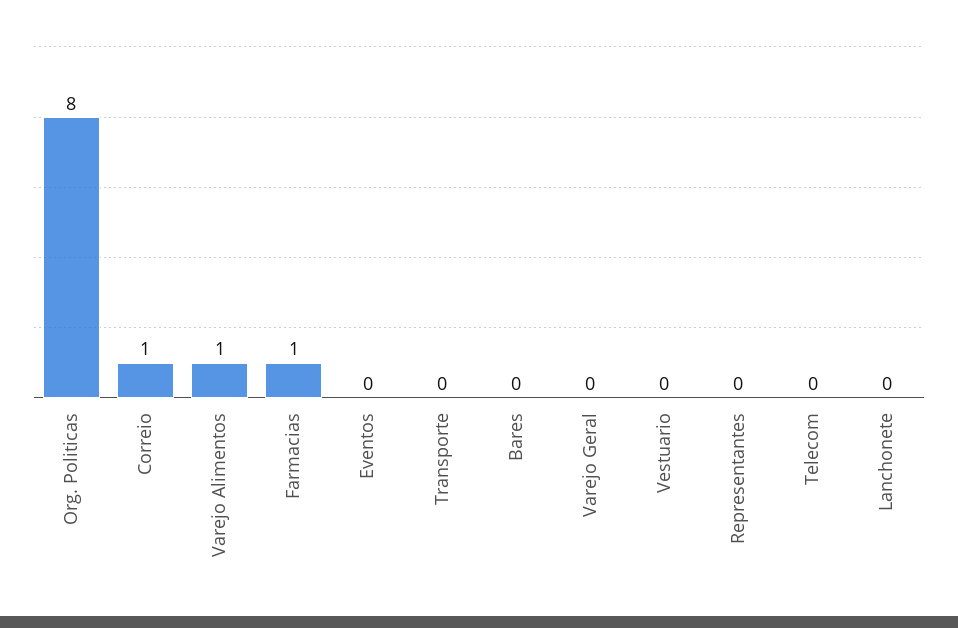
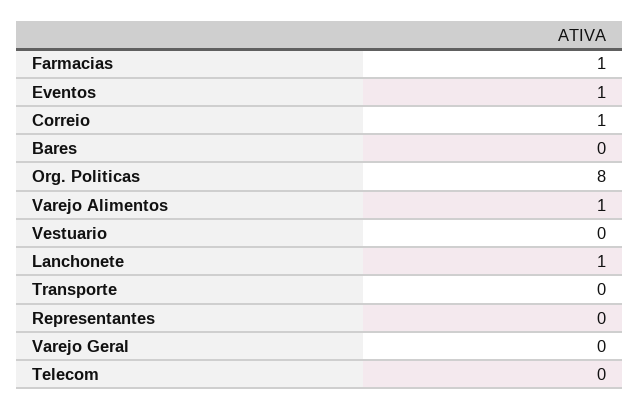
  {
    "Org. Politicas": 8,
    "Correio": 1,
    "Varejo Alimentos": 1,
    "Farmacias": 1,
-   "Eventos": 0,
+   "Eventos": 1,
    "Transporte": 0,
    "Bares": 0,
    "Varejo Geral": 0,
    "Vestuario": 0,
    "Representantes": 0,
    "Telecom": 0,
-   "Lanchonete": 0
+   "Lanchonete": 1
  }

